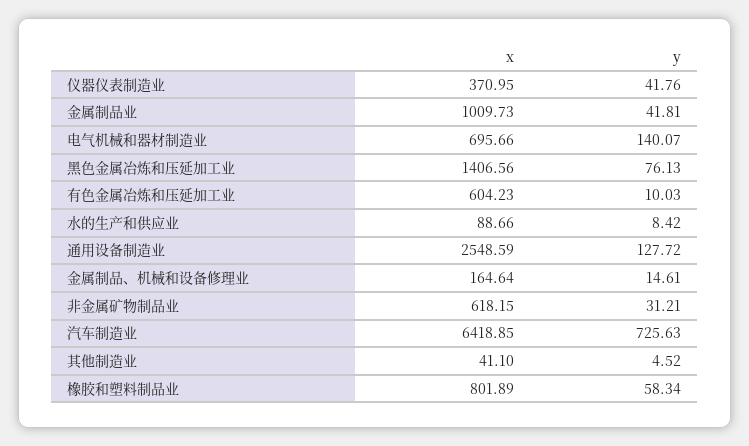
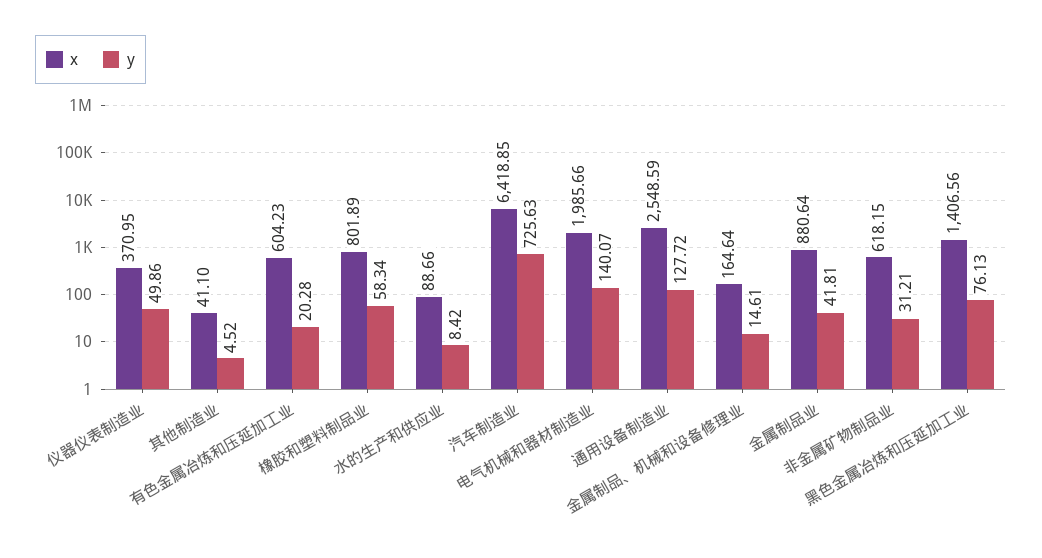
  {
    "x": {
      "仪器仪表制造业": 370.95,
-     "金属制品业": 1009.73,
+     "金属制品业": 880.64,
-     "电气机械和器材制造业": 695.66,
+     "电气机械和器材制造业": 1985.66,
      "黑色金属冶炼和压延加工业": 1406.56,
      "有色金属冶炼和压延加工业": 604.23,
      "水的生产和供应业": 88.66,
      "通用设备制造业": 2548.59,
      "金属制品、机械和设备修理业": 164.64,
      "非金属矿物制品业": 618.15,
      "汽车制造业": 6418.85,
      "其他制造业": 41.1,
      "橡胶和塑料制品业": 801.89
    },
    "y": {
-     "仪器仪表制造业": 41.76,
+     "仪器仪表制造业": 49.86,
      "金属制品业": 41.81,
      "电气机械和器材制造业": 140.07,
      "黑色金属冶炼和压延加工业": 76.13,
-     "有色金属冶炼和压延加工业": 10.03,
+     "有色金属冶炼和压延加工业": 20.28,
      "水的生产和供应业": 8.42,
      "通用设备制造业": 127.72,
      "金属制品、机械和设备修理业": 14.61,
      "非金属矿物制品业": 31.21,
      "汽车制造业": 725.63,
      "其他制造业": 4.52,
      "橡胶和塑料制品业": 58.34
    }
  }

